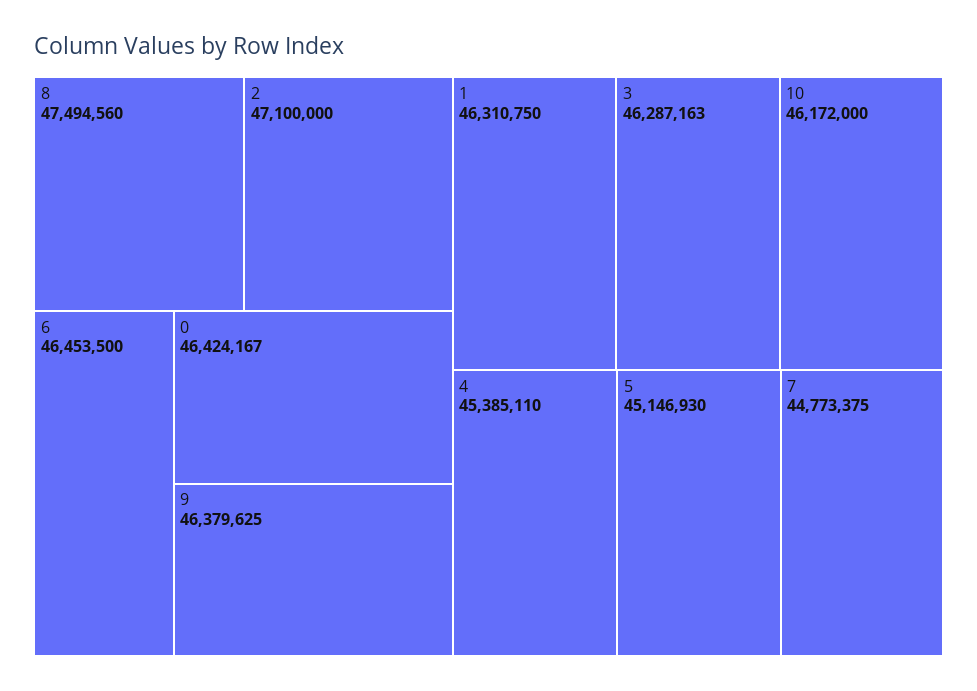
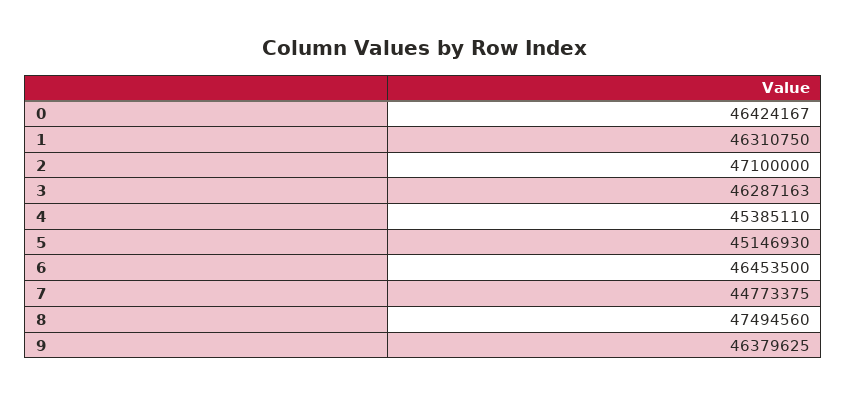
  {
    "8": 47494560,
    "2": 47100000,
    "6": 46453500,
    "0": 46424167,
    "9": 46379625,
    "1": 46310750,
    "3": 46287163,
-   "10": 46172000,
    "4": 45385110,
    "5": 45146930,
    "7": 44773375
  }

